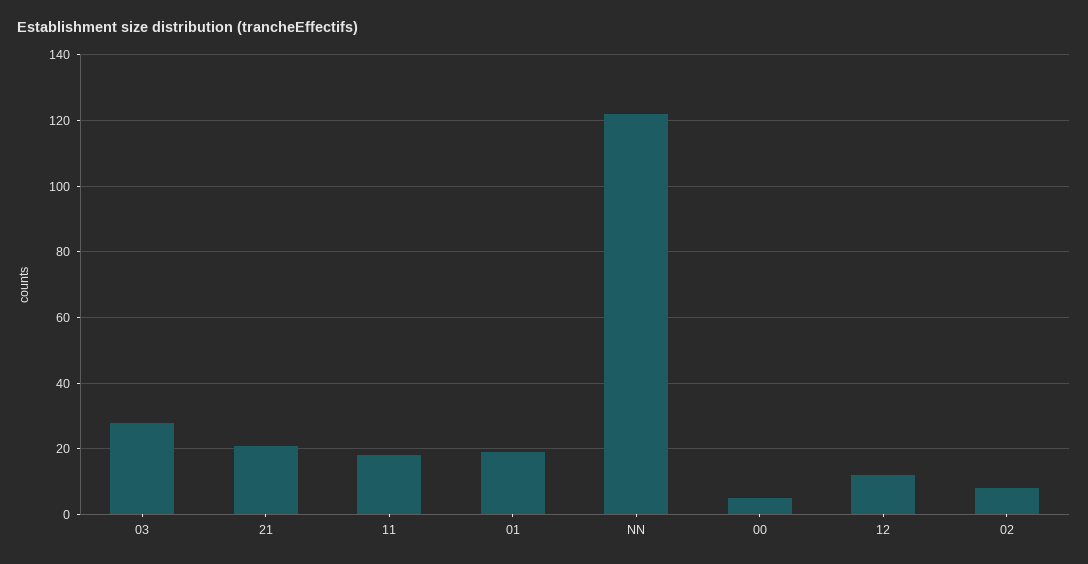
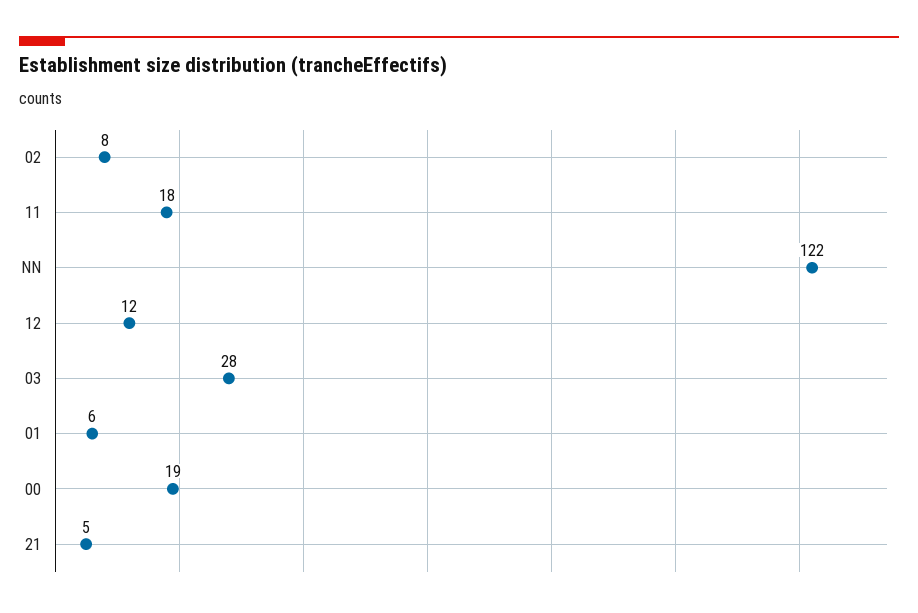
  {
    "03": 28,
-   "21": 20,
+   "21": 5,
    "11": 18,
-   "01": 20,
+   "01": 6,
    "NN": 122,
-   "00": 5,
+   "00": 19,
    "12": 12,
    "02": 8
  }

